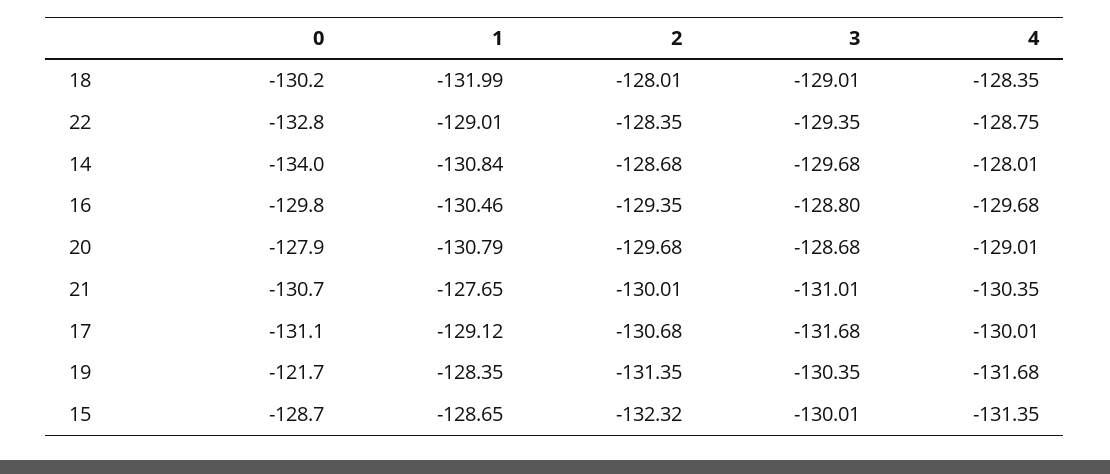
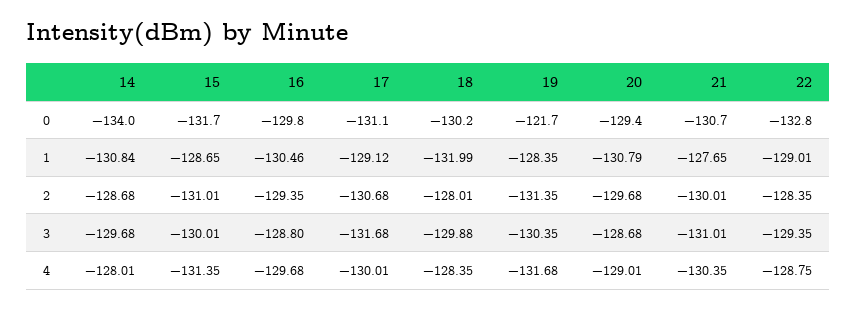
  {
    "0": {
      "18": -130.2,
      "22": -132.8,
      "14": -134,
      "16": -129.8,
-     "20": -127.9,
+     "20": -129.4,
      "21": -130.7,
      "17": -131.1,
      "19": -121.7,
-     "15": -128.7
+     "15": -131.7
    },
    "1": {
      "18": -131.99,
      "22": -129.01,
      "14": -130.84,
      "16": -130.46,
      "20": -130.79,
      "21": -127.65,
      "17": -129.12,
      "19": -128.35,
      "15": -128.65
    },
    "2": {
      "18": -128.01,
      "22": -128.35,
      "14": -128.68,
      "16": -129.35,
      "20": -129.68,
      "21": -130.01,
      "17": -130.68,
      "19": -131.35,
-     "15": -132.32
+     "15": -131.01
    },
    "3": {
-     "18": -129.01,
+     "18": -129.88,
      "22": -129.35,
      "14": -129.68,
      "16": -128.8,
      "20": -128.68,
      "21": -131.01,
      "17": -131.68,
      "19": -130.35,
      "15": -130.01
    },
    "4": {
      "18": -128.35,
      "22": -128.75,
      "14": -128.01,
      "16": -129.68,
      "20": -129.01,
      "21": -130.35,
      "17": -130.01,
      "19": -131.68,
      "15": -131.35
    }
  }

